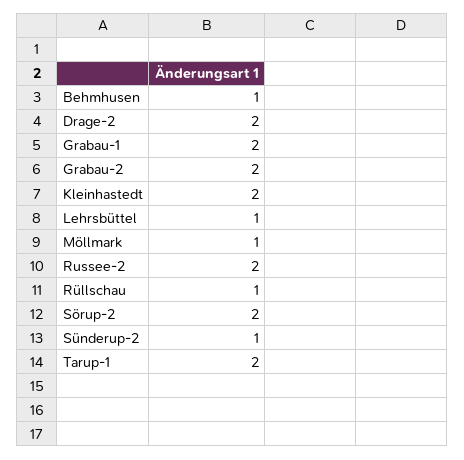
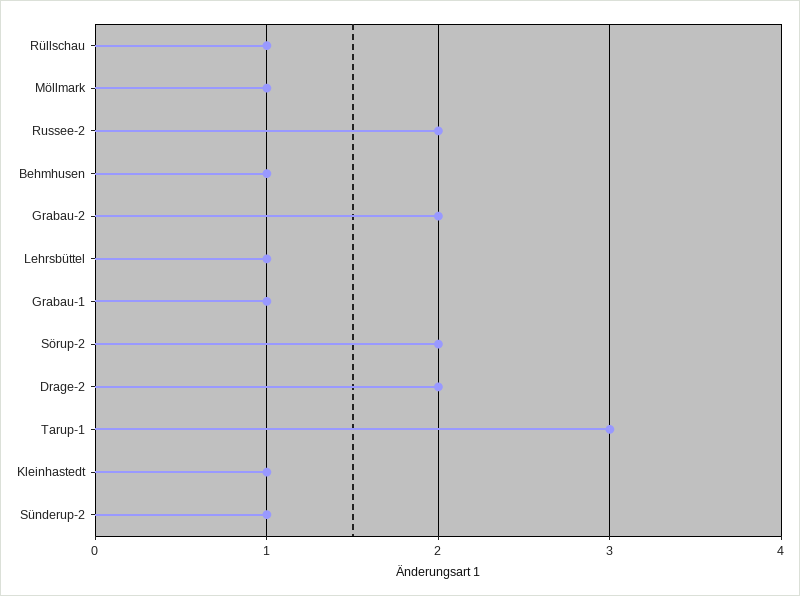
  {
    "Behmhusen": 1,
    "Drage-2": 2,
-   "Grabau-1": 2,
+   "Grabau-1": 1,
    "Grabau-2": 2,
-   "Kleinhastedt": 2,
+   "Kleinhastedt": 1,
    "Lehrsbüttel": 1,
    "Möllmark": 1,
    "Russee-2": 2,
    "Rüllschau": 1,
    "Sörup-2": 2,
    "Sünderup-2": 1,
-   "Tarup-1": 2
+   "Tarup-1": 3
  }

